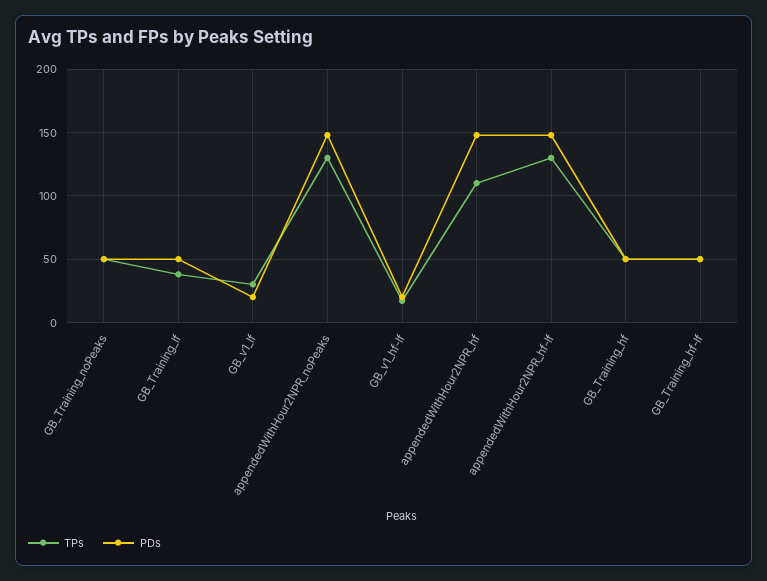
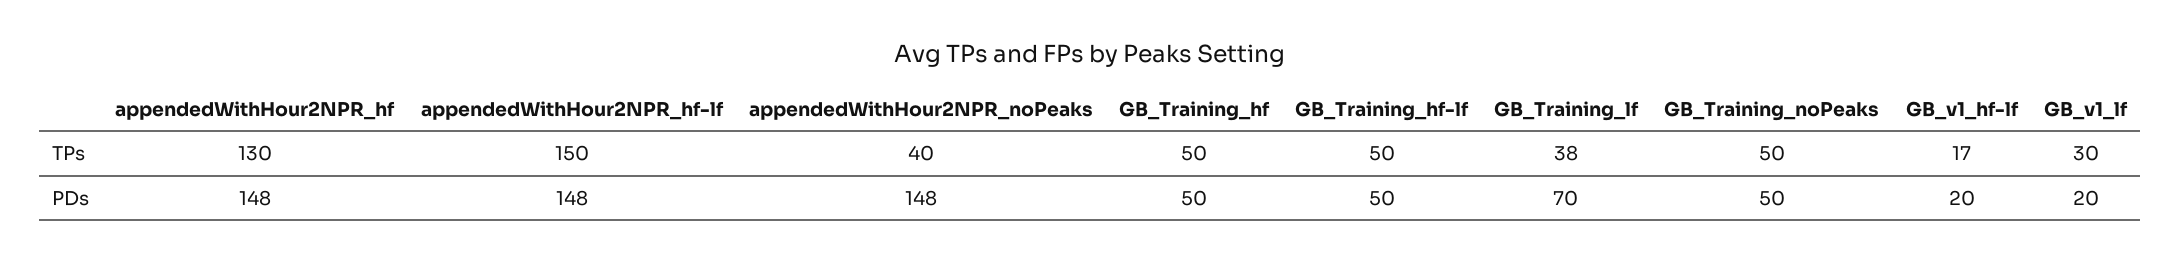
  {
    "TPs": {
      "GB_Training_noPeaks": 50,
      "GB_Training_lf": 38,
      "GB_v1_lf": 30,
-     "appendedWithHour2NPR_noPeaks": 130,
+     "appendedWithHour2NPR_noPeaks": 40,
      "GB_v1_hf-lf": 17,
-     "appendedWithHour2NPR_hf": 110,
+     "appendedWithHour2NPR_hf": 130,
-     "appendedWithHour2NPR_hf-lf": 130,
+     "appendedWithHour2NPR_hf-lf": 150,
      "GB_Training_hf": 50,
      "GB_Training_hf-lf": 50
    },
    "PDs": {
      "GB_Training_noPeaks": 50,
-     "GB_Training_lf": 50,
+     "GB_Training_lf": 70,
      "GB_v1_lf": 20,
      "appendedWithHour2NPR_noPeaks": 148,
      "GB_v1_hf-lf": 20,
      "appendedWithHour2NPR_hf": 148,
      "appendedWithHour2NPR_hf-lf": 148,
      "GB_Training_hf": 50,
      "GB_Training_hf-lf": 50
    }
  }

